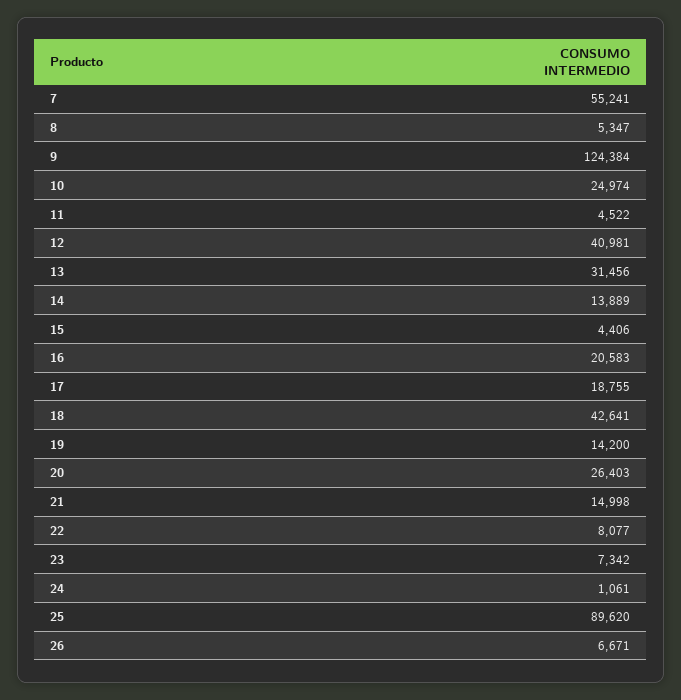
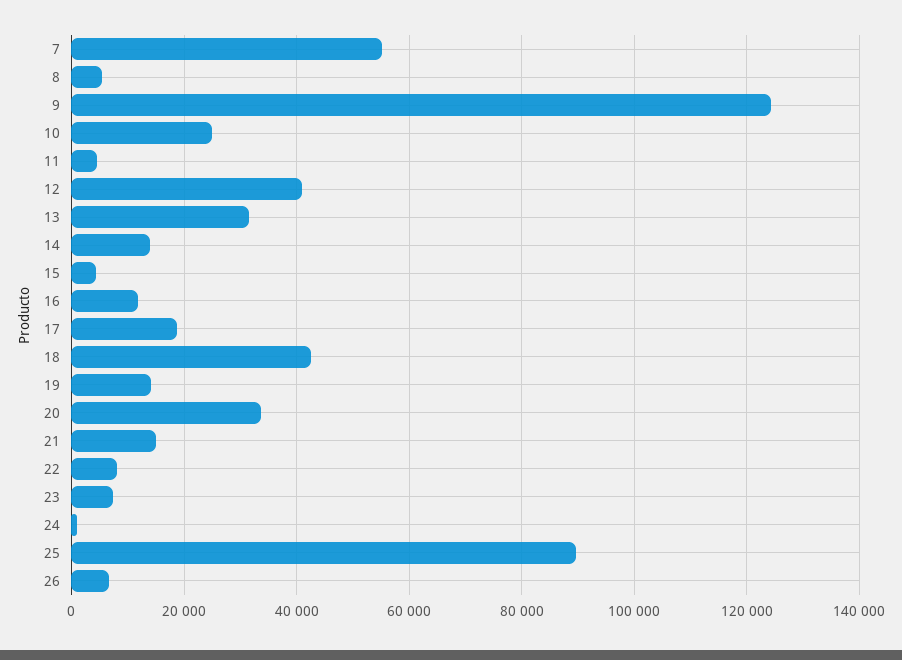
  {
    "7": 55241,
    "8": 5347,
    "9": 124384,
    "10": 24974,
    "11": 4522,
    "12": 40981,
    "13": 31456,
    "14": 13889,
    "15": 4406,
-   "16": 20583,
+   "16": 12000,
    "17": 18755,
    "18": 42641,
    "19": 14200,
-   "20": 26403,
+   "20": 34000,
    "21": 14998,
    "22": 8077,
    "23": 7342,
    "24": 1061,
    "25": 89620,
    "26": 6671
  }

